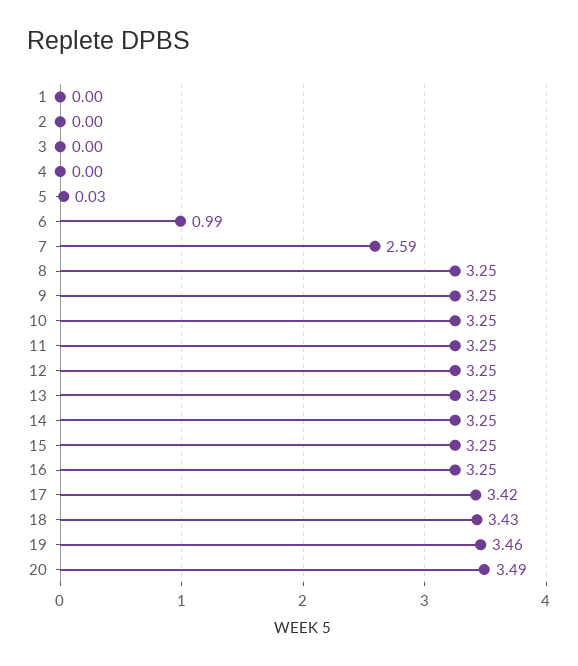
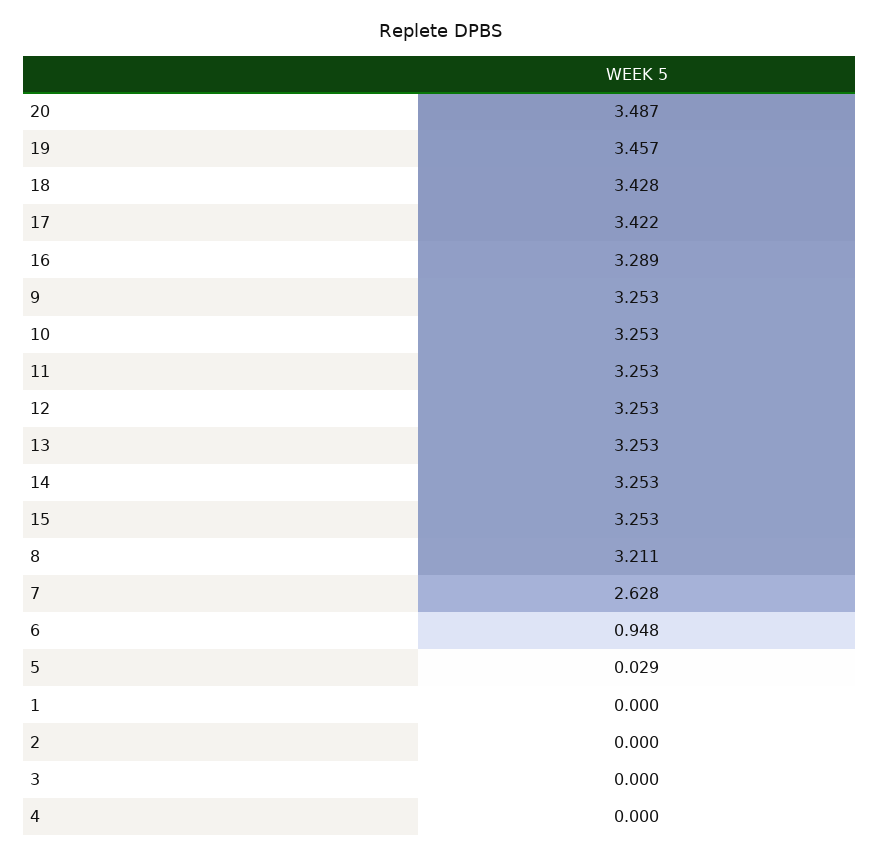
  {
    "1": 0,
    "2": 0,
    "3": 0,
    "4": 0,
    "5": 0.029,
-   "6": 0.99,
+   "6": 0.948,
-   "7": 2.59,
+   "7": 2.628,
-   "8": 3.25,
+   "8": 3.211,
    "9": 3.253,
    "10": 3.253,
    "11": 3.253,
    "12": 3.253,
    "13": 3.253,
    "14": 3.253,
    "15": 3.253,
-   "16": 3.25,
+   "16": 3.289,
    "17": 3.422,
    "18": 3.428,
    "19": 3.457,
    "20": 3.487
  }

